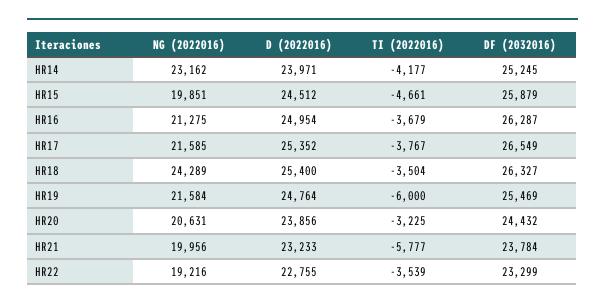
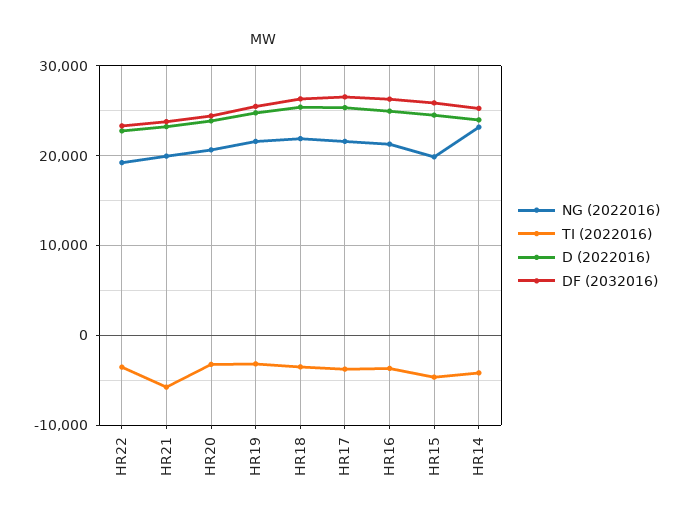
  {
    "NG (2022016)": {
      "HR14": 23162,
      "HR15": 19851,
      "HR16": 21275,
      "HR17": 21585,
-     "HR18": 24289,
+     "HR18": 22000,
      "HR19": 21584,
      "HR20": 20631,
      "HR21": 19956,
      "HR22": 19216
    },
    "D (2022016)": {
      "HR14": 23971,
      "HR15": 24512,
      "HR16": 24954,
      "HR17": 25352,
      "HR18": 25400,
      "HR19": 24764,
      "HR20": 23856,
      "HR21": 23233,
      "HR22": 22755
    },
    "TI (2022016)": {
      "HR14": -4177,
      "HR15": -4661,
      "HR16": -3679,
      "HR17": -3767,
      "HR18": -3504,
-     "HR19": -6000,
+     "HR19": -3000,
      "HR20": -3225,
      "HR21": -5777,
      "HR22": -3539
    },
    "DF (2032016)": {
      "HR14": 25245,
      "HR15": 25879,
      "HR16": 26287,
      "HR17": 26549,
      "HR18": 26327,
      "HR19": 25469,
      "HR20": 24432,
      "HR21": 23784,
      "HR22": 23299
    }
  }

